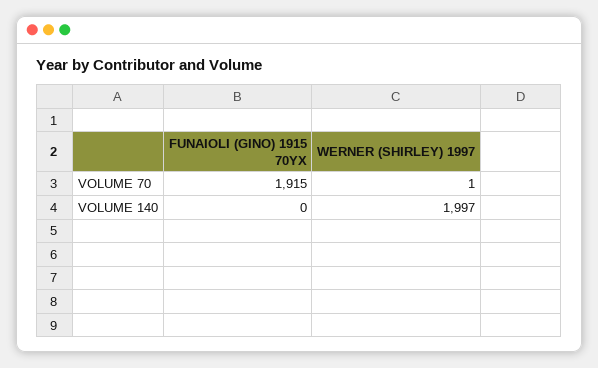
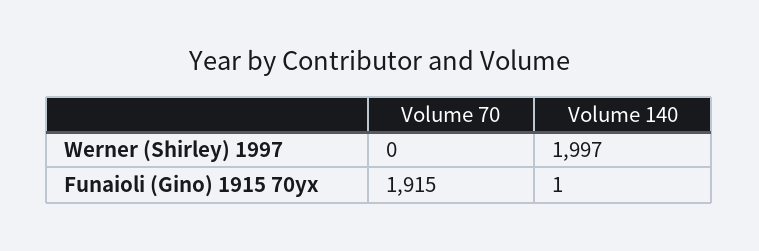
  {
    "FUNAIOLI (GINO) 1915 70YX": {
      "VOLUME 70": 1915,
-     "VOLUME 140": 0
+     "VOLUME 140": 1
    },
    "WERNER (SHIRLEY) 1997": {
-     "VOLUME 70": 1,
+     "VOLUME 70": 0,
      "VOLUME 140": 1997
    }
  }

